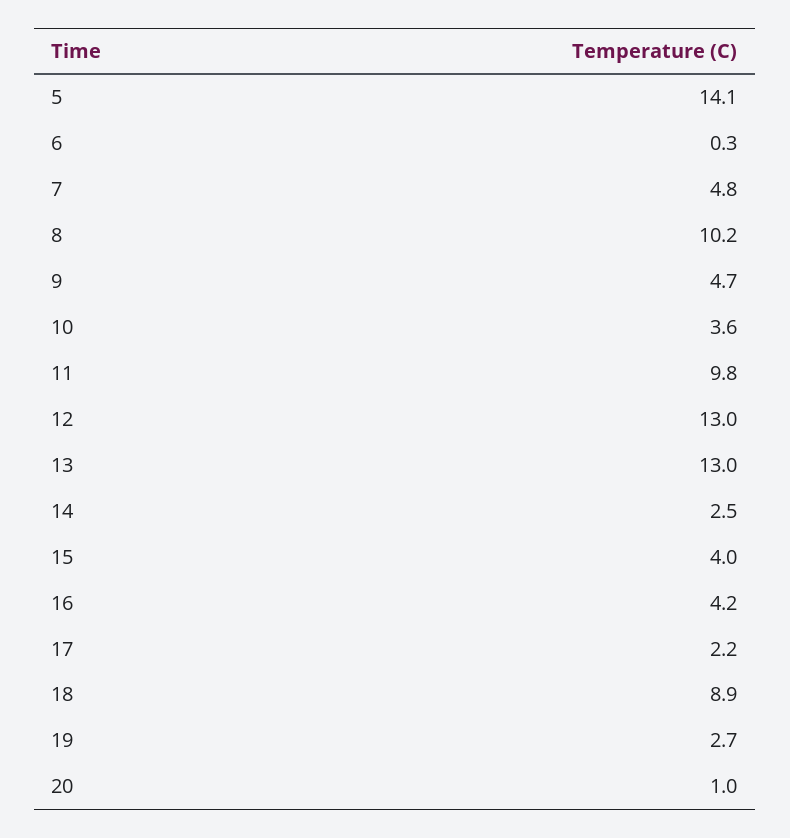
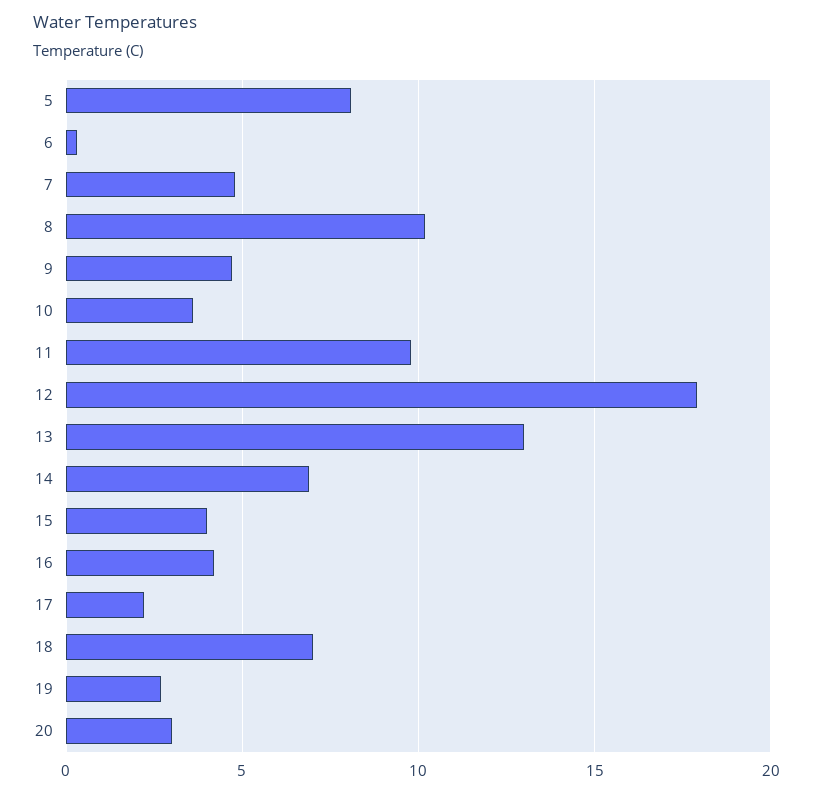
  {
-   "5": 14.1,
+   "5": 8,
    "6": 0.3,
    "7": 4.8,
    "8": 10.2,
    "9": 4.7,
    "10": 3.6,
    "11": 9.8,
-   "12": 13,
+   "12": 18,
    "13": 13,
-   "14": 2.5,
+   "14": 7,
    "15": 4,
    "16": 4.2,
    "17": 2.2,
-   "18": 8.9,
+   "18": 7,
    "19": 2.7,
-   "20": 1
+   "20": 3
  }

